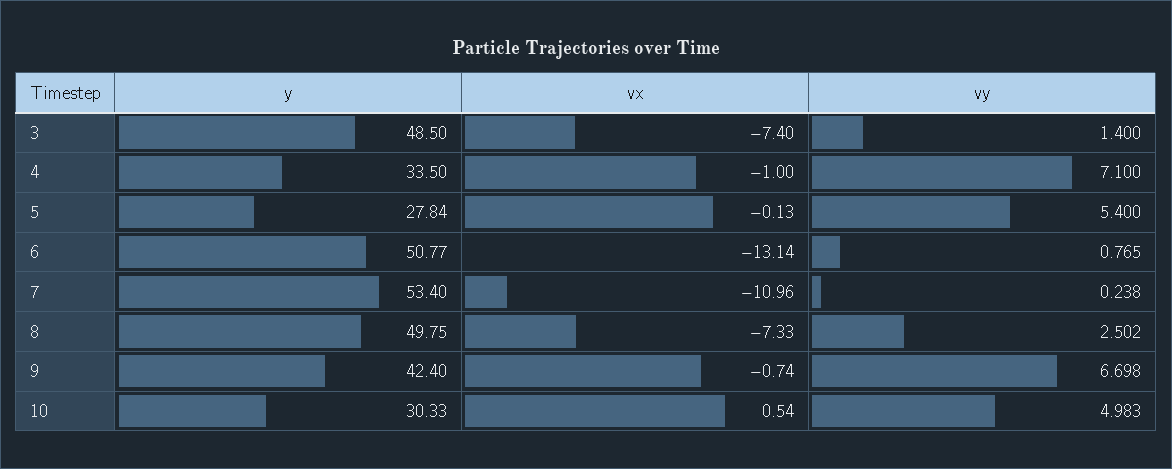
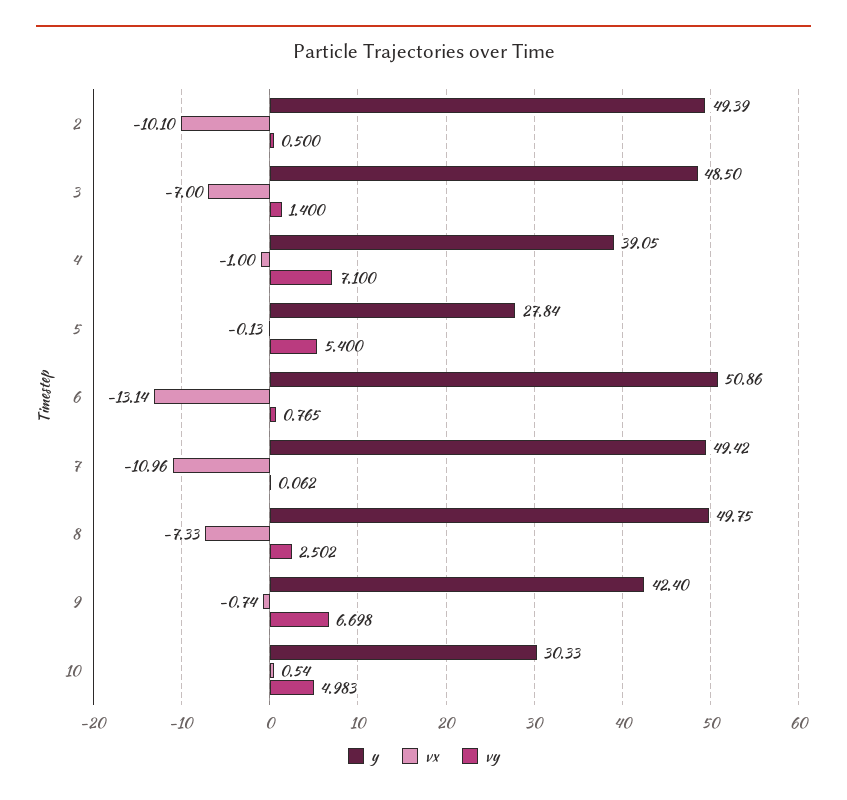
  {
    "y": {
      "3": 48.5,
-     "4": 33.5,
+     "4": 39.05,
      "5": 27.84,
-     "6": 50.77,
+     "6": 50.86,
-     "7": 53.4,
+     "7": 49.42,
      "8": 49.75,
      "9": 42.4,
-     "10": 30.33
+     "10": 30.33,
+     "2": 49.39
    },
    "vx": {
-     "3": -7.4,
+     "3": -7,
      "4": -1,
      "5": -0.13,
      "6": -13.14,
      "7": -10.96,
      "8": -7.33,
      "9": -0.74,
-     "10": 0.54
+     "10": 0.54,
+     "2": -10.1
    },
    "vy": {
      "3": 1.4,
      "4": 7.1,
      "5": 5.4,
      "6": 0.765,
-     "7": 0.238,
+     "7": 0.062,
      "8": 2.502,
      "9": 6.698,
-     "10": 4.983
+     "10": 4.983,
+     "2": 0.5
    }
  }

